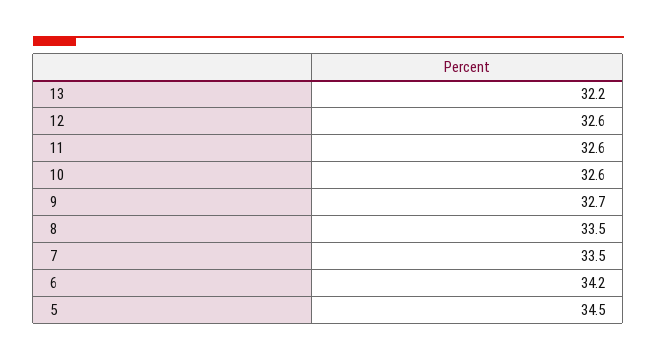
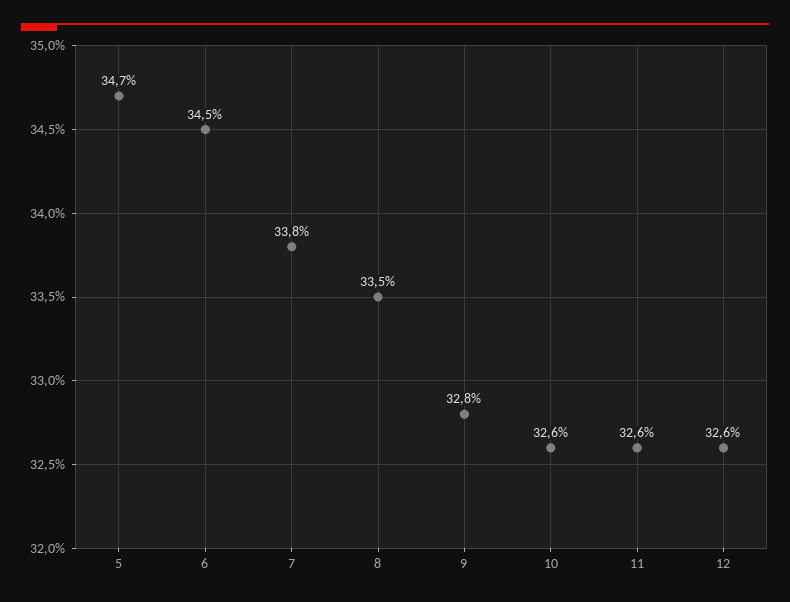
  {
-   "13": 32.2,
    "12": 32.6,
    "11": 32.6,
    "10": 32.6,
-   "9": 32.7,
+   "9": 32.8,
    "8": 33.5,
-   "7": 33.5,
+   "7": 33.8,
-   "6": 34.2,
+   "6": 34.5,
-   "5": 34.5
+   "5": 34.7
  }

